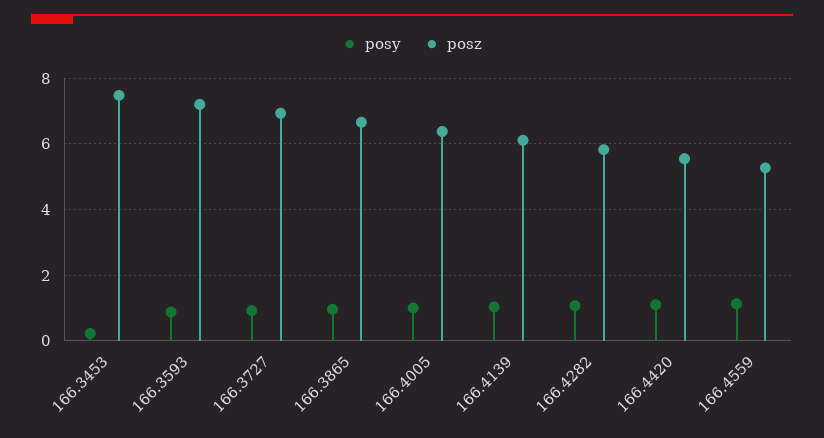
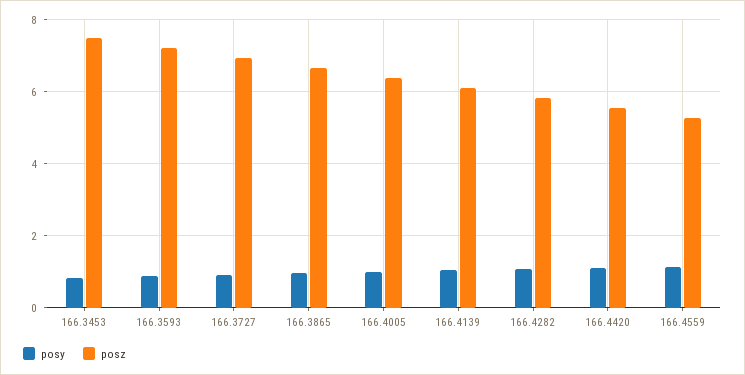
  {
    "posy": {
-     "166.3453": 0.2,
+     "166.3453": 0.8,
      "166.3593": 0.8,
      "166.3727": 1,
      "166.3865": 1,
      "166.4005": 1,
      "166.4139": 1,
      "166.4282": 1,
      "166.4420": 1.2,
      "166.4559": 1.2
    },
    "posz": {
      "166.3453": 7.4,
      "166.3593": 7.2,
      "166.3727": 7,
      "166.3865": 6.6,
      "166.4005": 6.4,
      "166.4139": 6.2,
      "166.4282": 5.8,
      "166.4420": 5.6,
      "166.4559": 5.2
    }
  }

